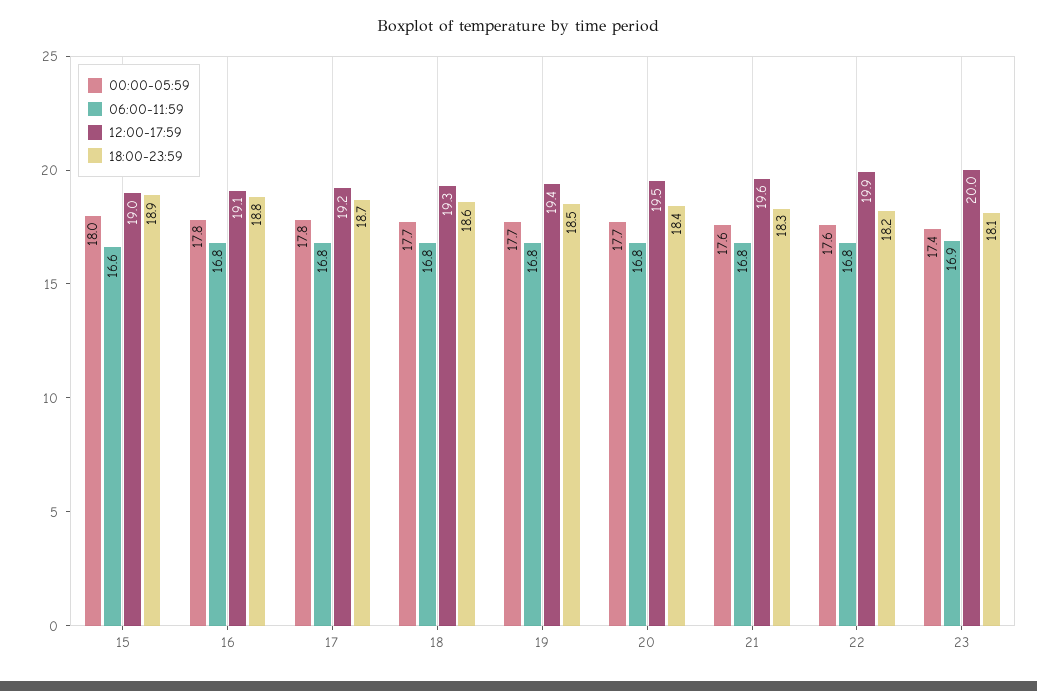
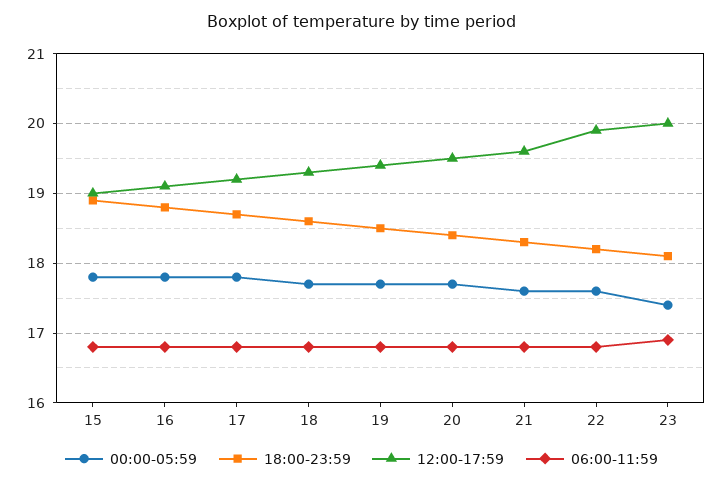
  {
    "00:00-05:59": {
-     "15": 18,
+     "15": 17.8,
      "16": 17.8,
      "17": 17.8,
      "18": 17.7,
      "19": 17.7,
      "20": 17.7,
      "21": 17.6,
      "22": 17.6,
      "23": 17.4
    },
    "06:00-11:59": {
-     "15": 16.6,
+     "15": 16.8,
      "16": 16.8,
      "17": 16.8,
      "18": 16.8,
      "19": 16.8,
      "20": 16.8,
      "21": 16.8,
      "22": 16.8,
      "23": 16.9
    },
    "12:00-17:59": {
      "15": 19,
      "16": 19.1,
      "17": 19.2,
      "18": 19.3,
      "19": 19.4,
      "20": 19.5,
      "21": 19.6,
      "22": 19.9,
      "23": 20
    },
    "18:00-23:59": {
      "15": 18.9,
      "16": 18.8,
      "17": 18.7,
      "18": 18.6,
      "19": 18.5,
      "20": 18.4,
      "21": 18.3,
      "22": 18.2,
      "23": 18.1
    }
  }

